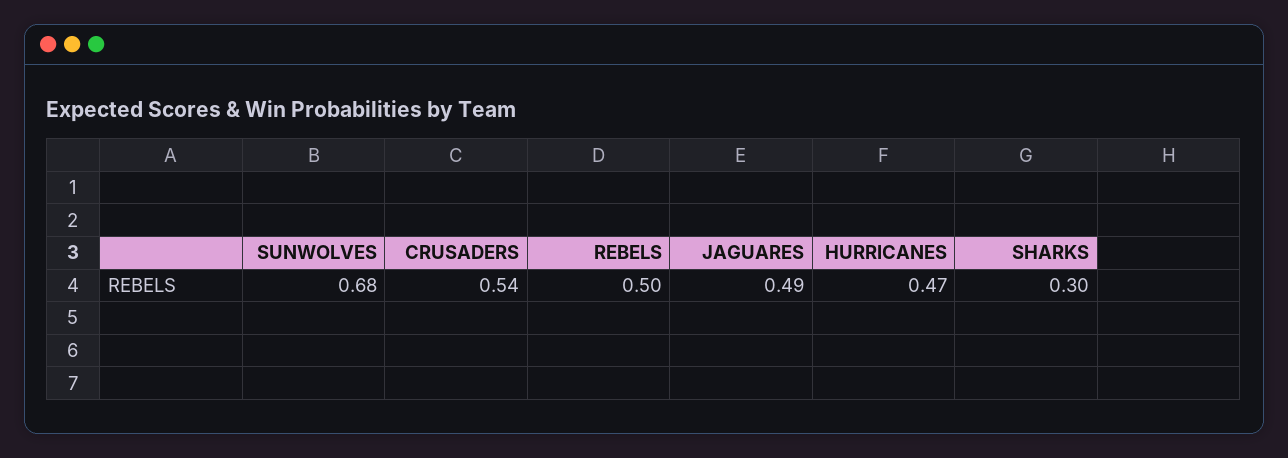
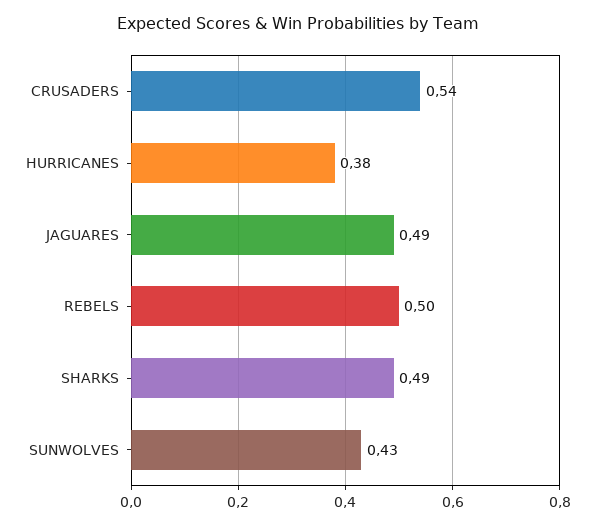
  {
-   "SUNWOLVES": 0.68,
+   "SUNWOLVES": 0.43,
    "CRUSADERS": 0.54,
    "REBELS": 0.5,
    "JAGUARES": 0.49,
-   "HURRICANES": 0.47,
+   "HURRICANES": 0.38,
-   "SHARKS": 0.3
+   "SHARKS": 0.49
  }

